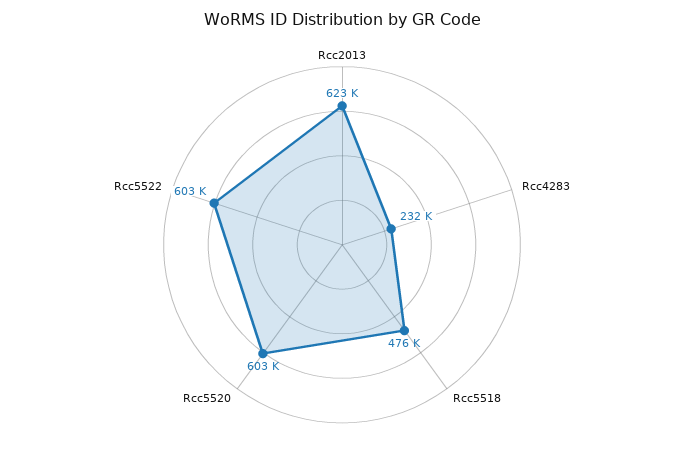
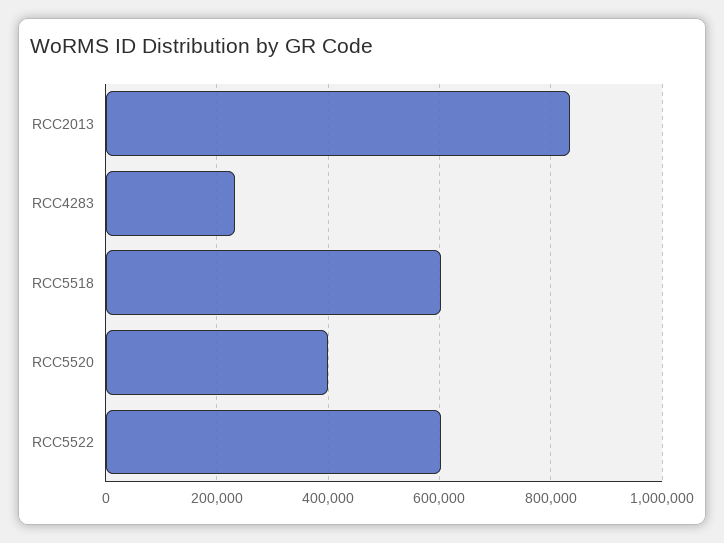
  {
-   "Rcc2013": 623000,
+   "Rcc2013": 840000,
    "Rcc4283": 232000,
-   "Rcc5518": 476000,
+   "Rcc5518": 600000,
-   "Rcc5520": 603000,
+   "Rcc5520": 400000,
    "Rcc5522": 603000
  }

